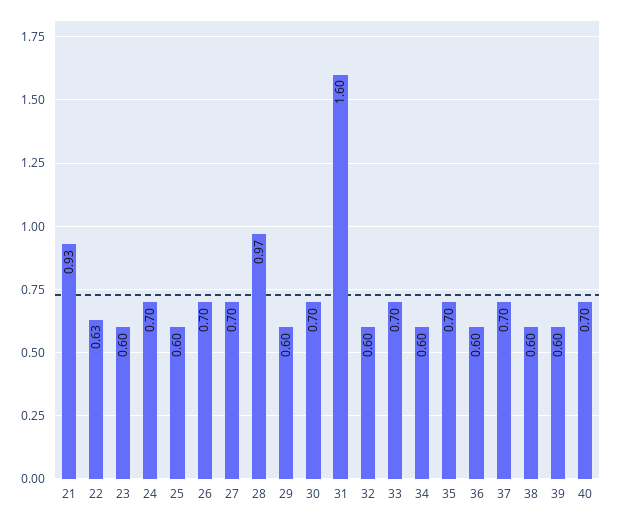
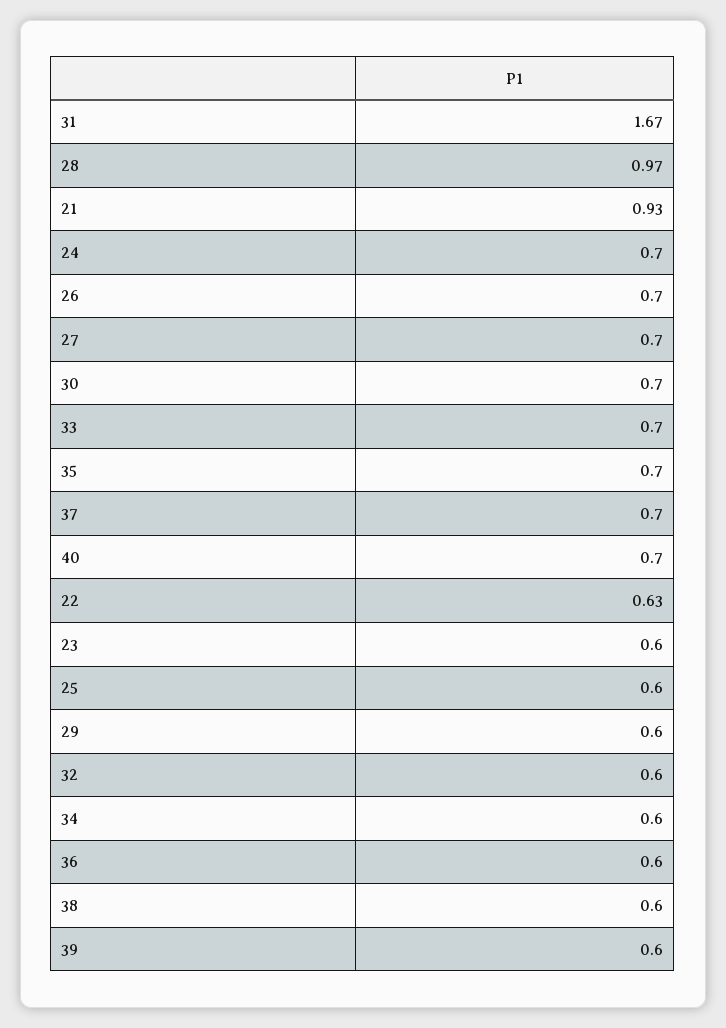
  {
    "21": 0.93,
    "22": 0.63,
    "23": 0.6,
    "24": 0.7,
    "25": 0.6,
    "26": 0.7,
    "27": 0.7,
    "28": 0.97,
    "29": 0.6,
    "30": 0.7,
-   "31": 1.6,
+   "31": 1.67,
    "32": 0.6,
    "33": 0.7,
    "34": 0.6,
    "35": 0.7,
    "36": 0.6,
    "37": 0.7,
    "38": 0.6,
    "39": 0.6,
    "40": 0.7
  }

